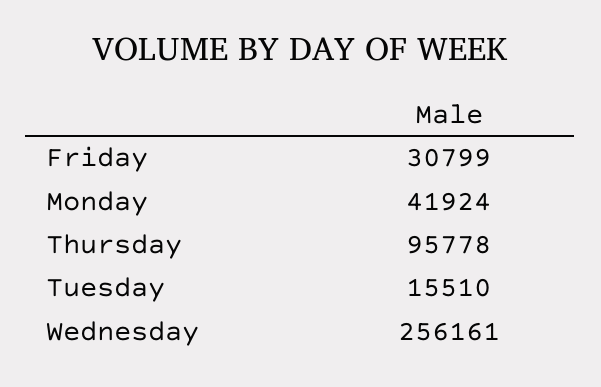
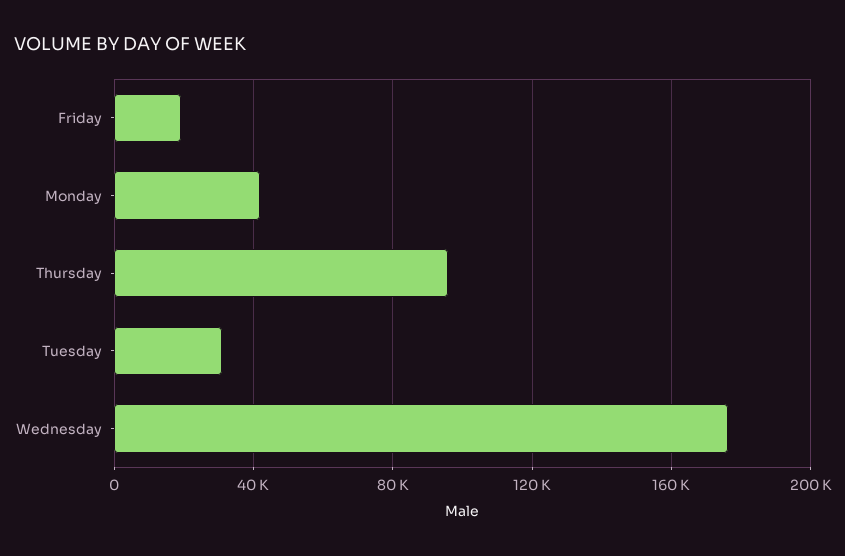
  {
-   "Friday": 30799,
+   "Friday": 20000,
    "Monday": 41924,
    "Thursday": 95778,
-   "Tuesday": 15510,
+   "Tuesday": 30000,
-   "Wednesday": 256161
+   "Wednesday": 175000
  }

